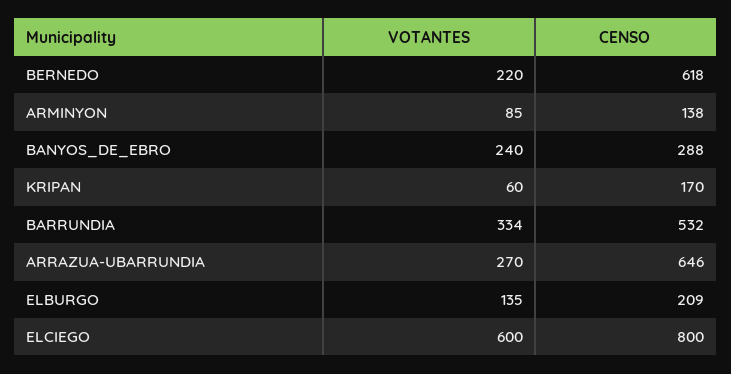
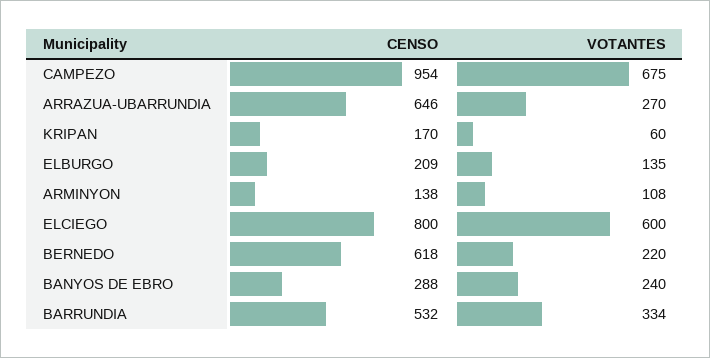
  {
    "VOTANTES": {
      "BERNEDO": 220,
-     "ARMINYON": 85,
+     "ARMINYON": 108,
      "BANYOS_DE_EBRO": 240,
      "KRIPAN": 60,
      "BARRUNDIA": 334,
      "ARRAZUA-UBARRUNDIA": 270,
      "ELBURGO": 135,
-     "ELCIEGO": 600
+     "ELCIEGO": 600,
+     "CAMPEZO": 675
    },
    "CENSO": {
      "BERNEDO": 618,
      "ARMINYON": 138,
      "BANYOS_DE_EBRO": 288,
      "KRIPAN": 170,
      "BARRUNDIA": 532,
      "ARRAZUA-UBARRUNDIA": 646,
      "ELBURGO": 209,
-     "ELCIEGO": 800
+     "ELCIEGO": 800,
+     "CAMPEZO": 954
    }
  }

